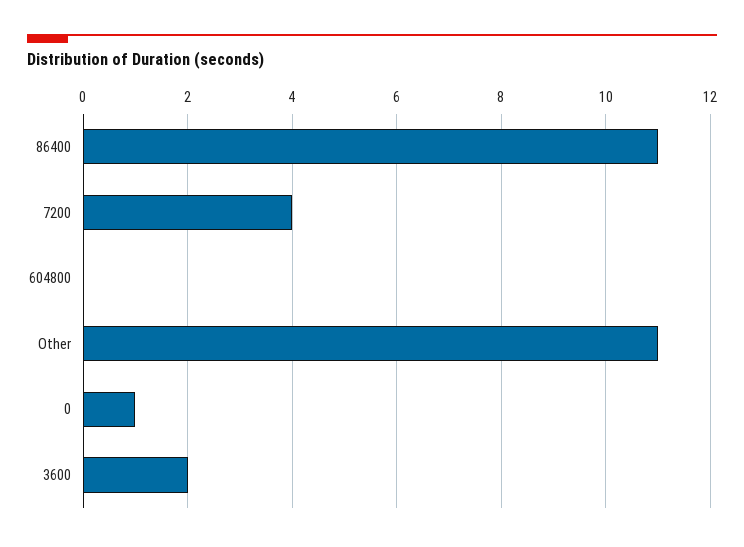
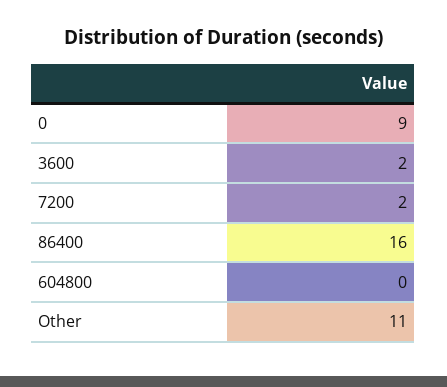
  {
-   "86400": 11,
+   "86400": 16,
-   "7200": 4,
+   "7200": 2,
    "604800": 0,
    "Other": 11,
-   "0": 1,
+   "0": 9,
    "3600": 2
  }

